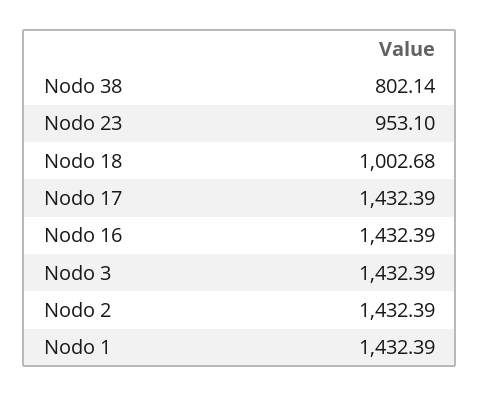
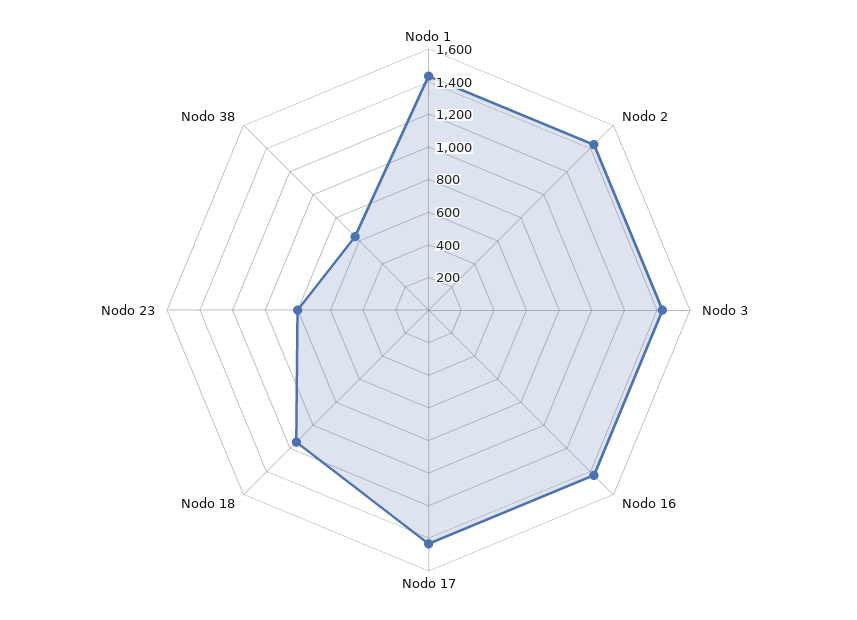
  {
-   "Nodo 38": 802.14,
+   "Nodo 38": 650,
-   "Nodo 23": 953.1,
+   "Nodo 23": 800,
-   "Nodo 18": 1002.68,
+   "Nodo 18": 1150,
    "Nodo 17": 1432.39,
    "Nodo 16": 1432.39,
    "Nodo 3": 1432.39,
    "Nodo 2": 1432.39,
    "Nodo 1": 1432.39
  }

